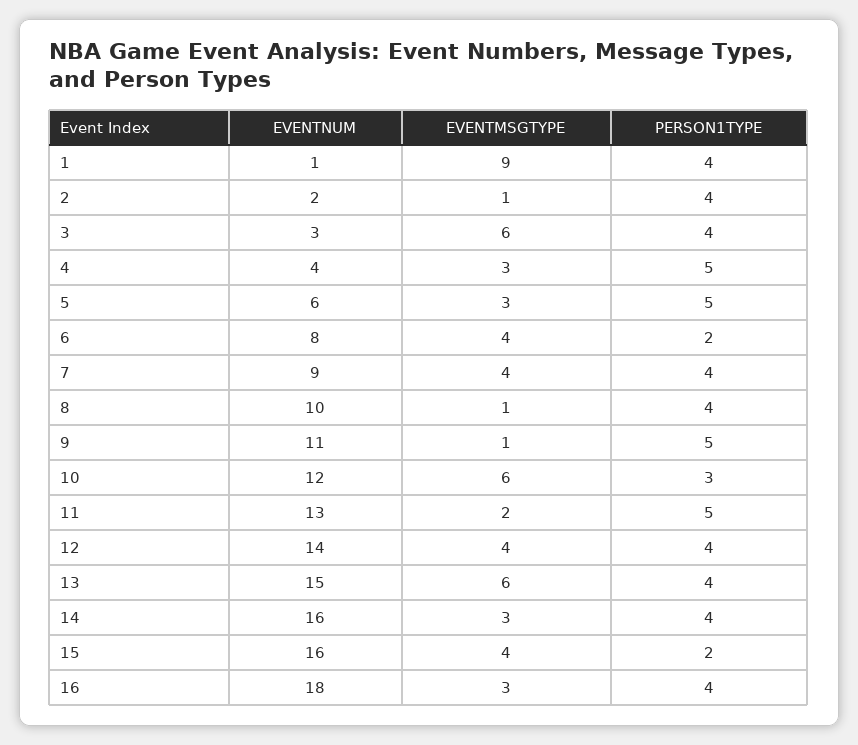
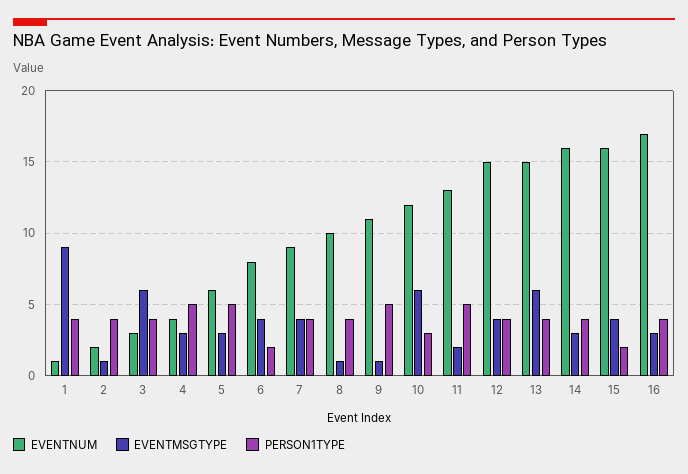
  {
    "EVENTNUM": {
      "1": 1,
      "2": 2,
      "3": 3,
      "4": 4,
      "5": 6,
      "6": 8,
      "7": 9,
      "8": 10,
      "9": 11,
      "10": 12,
      "11": 13,
-     "12": 14,
+     "12": 15,
      "13": 15,
      "14": 16,
      "15": 16,
-     "16": 18
+     "16": 17
    },
    "EVENTMSGTYPE": {
      "1": 9,
      "2": 1,
      "3": 6,
      "4": 3,
      "5": 3,
      "6": 4,
      "7": 4,
      "8": 1,
      "9": 1,
      "10": 6,
      "11": 2,
      "12": 4,
      "13": 6,
      "14": 3,
      "15": 4,
      "16": 3
    },
    "PERSON1TYPE": {
      "1": 4,
      "2": 4,
      "3": 4,
      "4": 5,
      "5": 5,
      "6": 2,
      "7": 4,
      "8": 4,
      "9": 5,
      "10": 3,
      "11": 5,
      "12": 4,
      "13": 4,
      "14": 4,
      "15": 2,
      "16": 4
    }
  }

